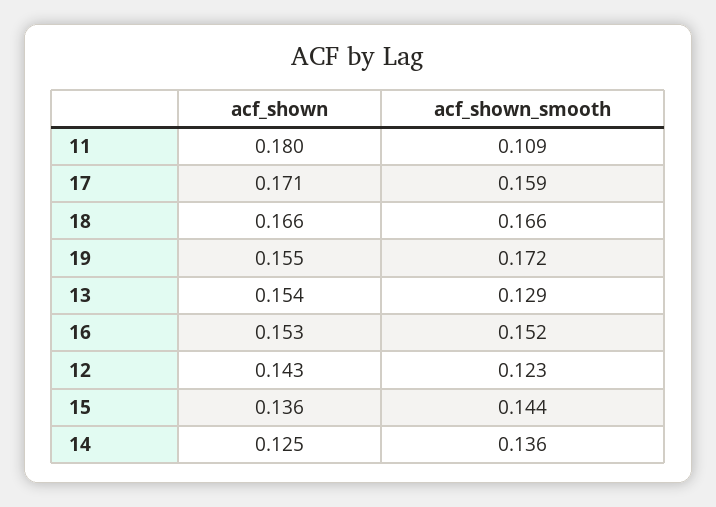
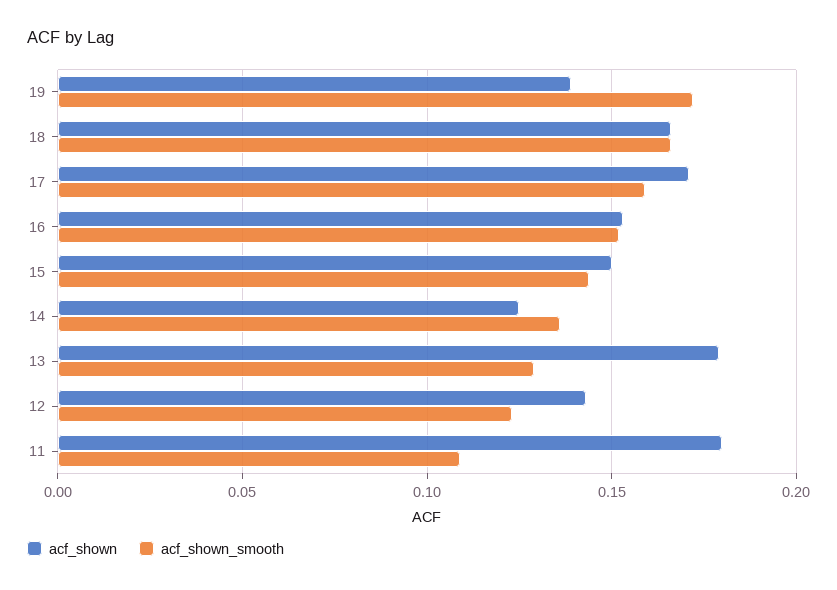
  {
    "acf_shown": {
      "11": 0.18,
      "17": 0.171,
      "18": 0.166,
-     "19": 0.155,
+     "19": 0.14,
-     "13": 0.154,
+     "13": 0.18,
      "16": 0.153,
      "12": 0.143,
-     "15": 0.136,
+     "15": 0.15,
      "14": 0.125
    },
    "acf_shown_smooth": {
      "11": 0.109,
      "17": 0.159,
      "18": 0.166,
      "19": 0.172,
      "13": 0.129,
      "16": 0.152,
      "12": 0.123,
      "15": 0.144,
      "14": 0.136
    }
  }

